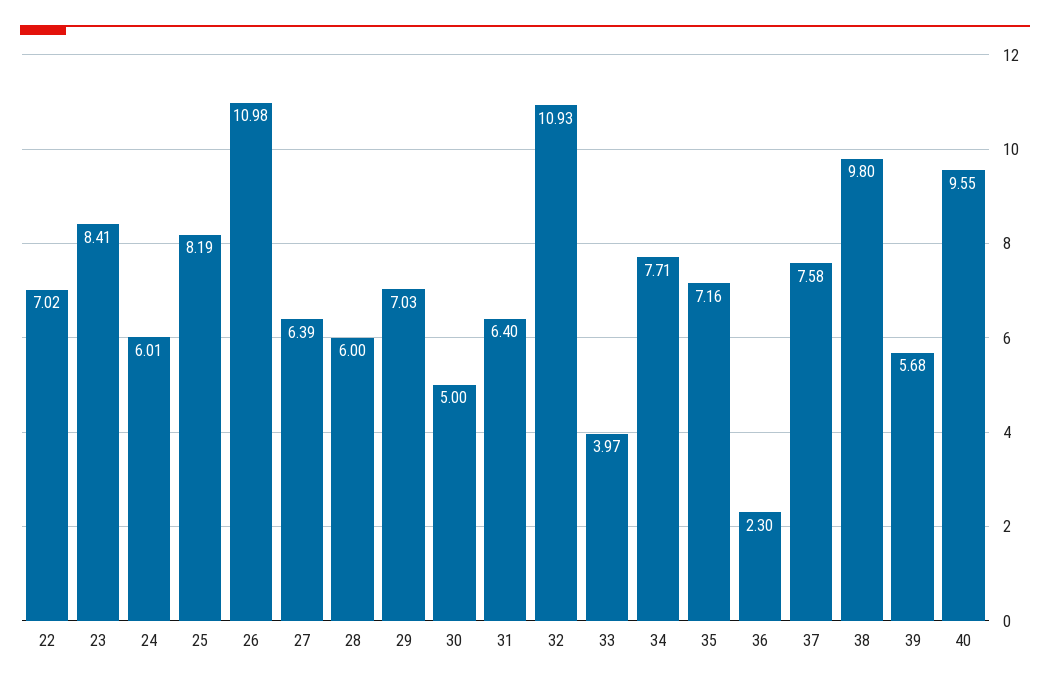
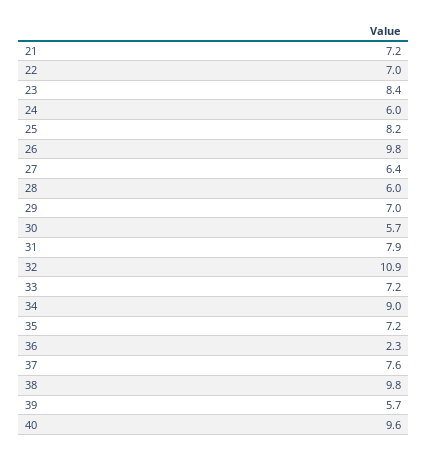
  {
    "22": 7.02,
    "23": 8.41,
    "24": 6.01,
    "25": 8.19,
-   "26": 10.98,
+   "26": 9.8,
    "27": 6.39,
    "28": 6,
    "29": 7.03,
-   "30": 5,
+   "30": 5.7,
-   "31": 6.4,
+   "31": 7.9,
    "32": 10.93,
-   "33": 3.97,
+   "33": 7.2,
-   "34": 7.71,
+   "34": 9,
    "35": 7.16,
    "36": 2.3,
    "37": 7.58,
    "38": 9.8,
    "39": 5.68,
-   "40": 9.55
+   "40": 9.55,
+   "21": 7.2
  }

